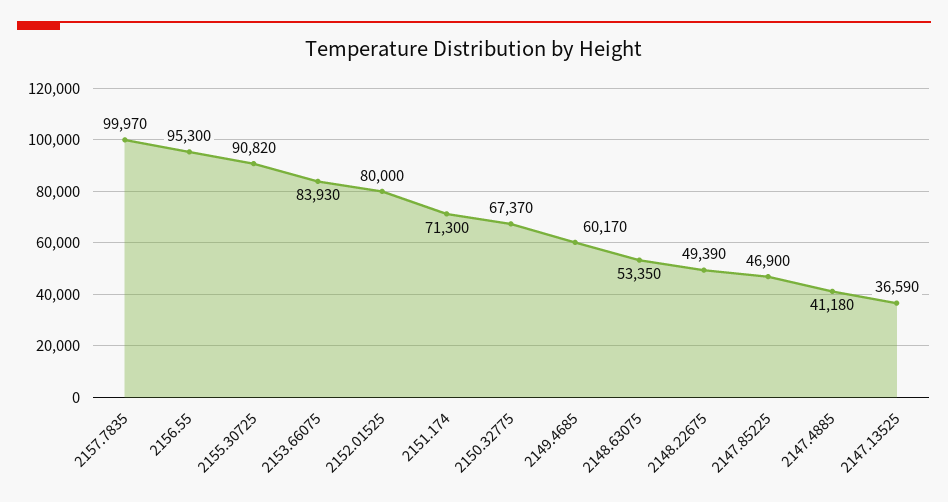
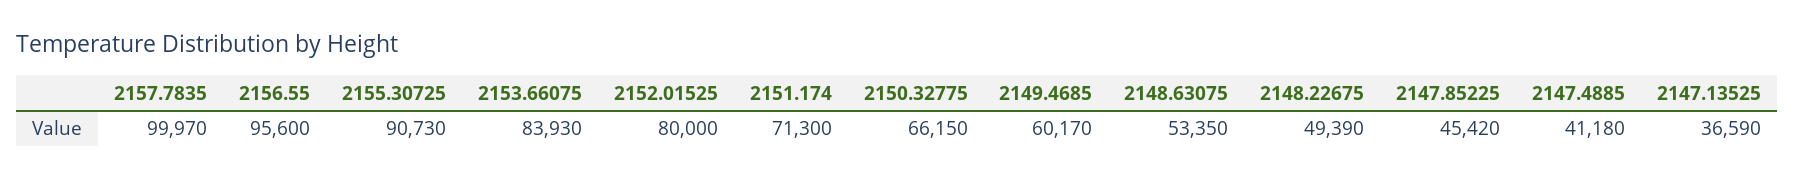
  {
    "2157.7835": 99970,
-   "2156.55": 95300,
+   "2156.55": 95600,
-   "2155.30725": 90820,
+   "2155.30725": 90730,
    "2153.66075": 83930,
    "2152.01525": 80000,
    "2151.174": 71300,
-   "2150.32775": 67370,
+   "2150.32775": 66150,
    "2149.4685": 60170,
    "2148.63075": 53350,
    "2148.22675": 49390,
-   "2147.85225": 46900,
+   "2147.85225": 45420,
    "2147.4885": 41180,
    "2147.13525": 36590
  }

